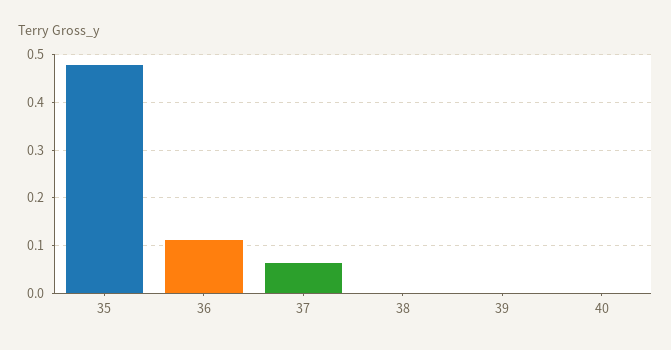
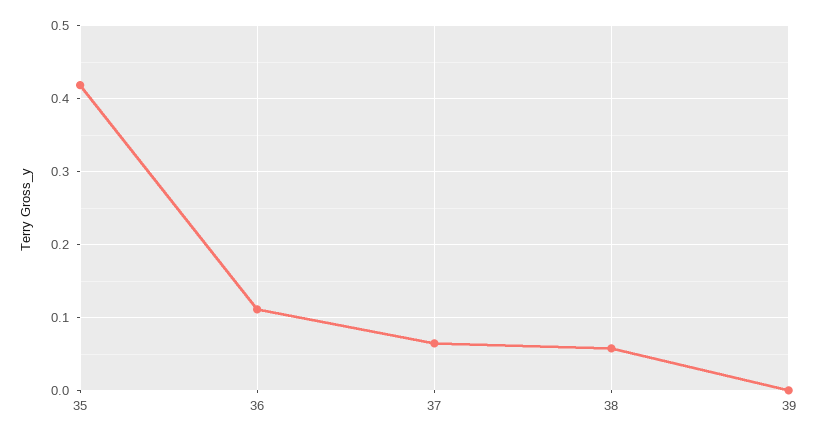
  {
-   "35": 0.48,
+   "35": 0.42,
    "36": 0.11,
    "37": 0.06,
-   "38": 0,
+   "38": 0.06,
-   "39": 0,
+   "39": 0
-   "40": 0
  }

